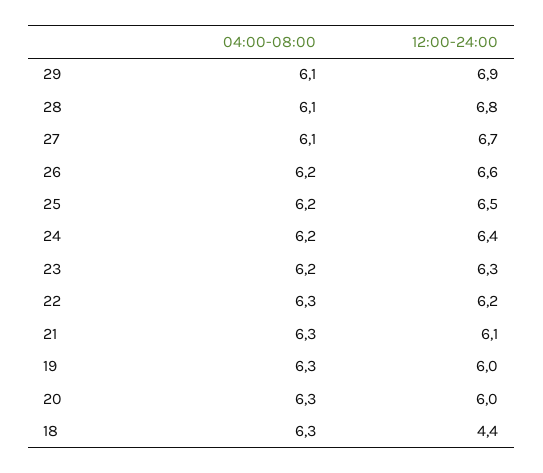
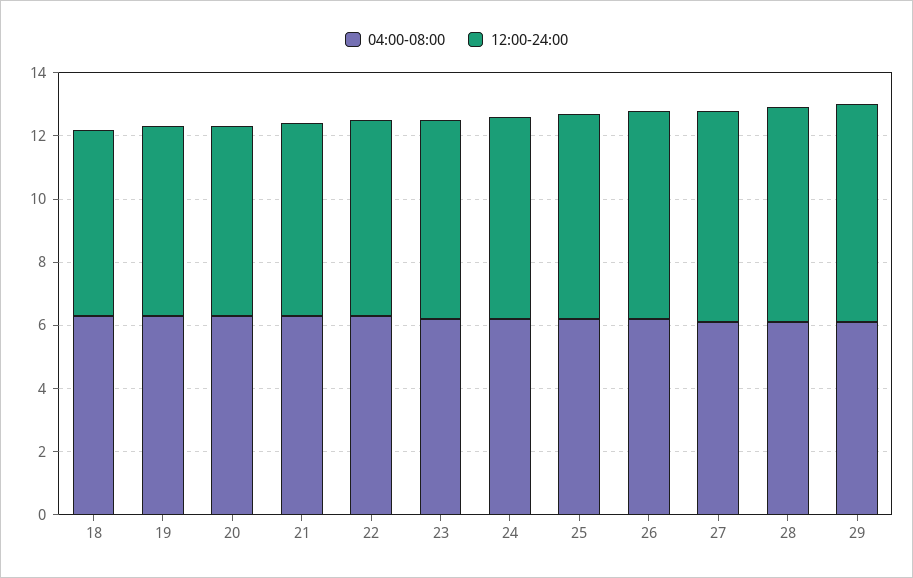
  {
    "04:00-08:00": {
      "29": 6.1,
      "28": 6.1,
      "27": 6.1,
      "26": 6.2,
      "25": 6.2,
      "24": 6.2,
      "23": 6.2,
      "22": 6.3,
      "21": 6.3,
      "19": 6.3,
      "20": 6.3,
      "18": 6.3
    },
    "12:00-24:00": {
      "29": 6.9,
      "28": 6.8,
      "27": 6.7,
      "26": 6.6,
      "25": 6.5,
      "24": 6.4,
      "23": 6.3,
      "22": 6.2,
      "21": 6.1,
      "19": 6,
      "20": 6,
-     "18": 4.4
+     "18": 6
    }
  }

